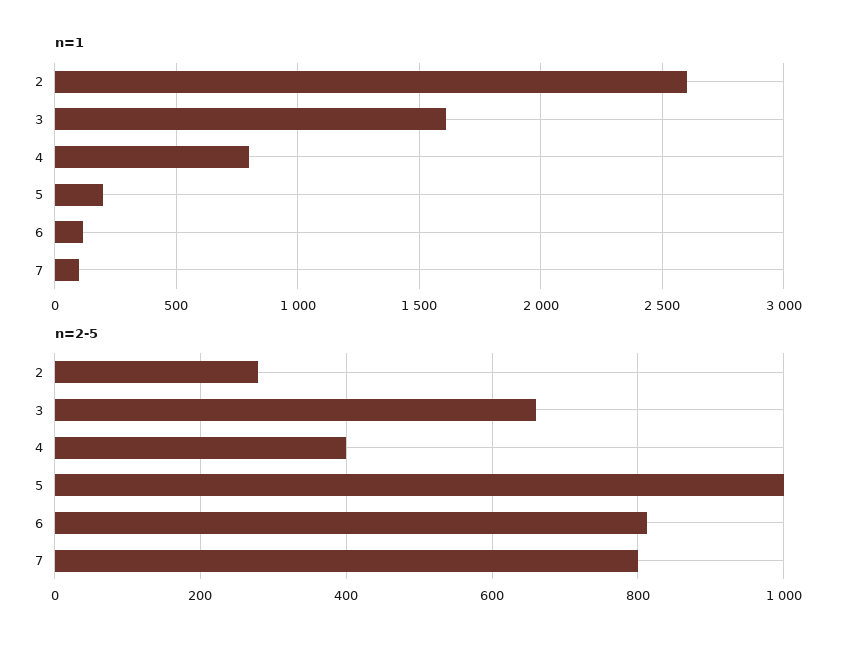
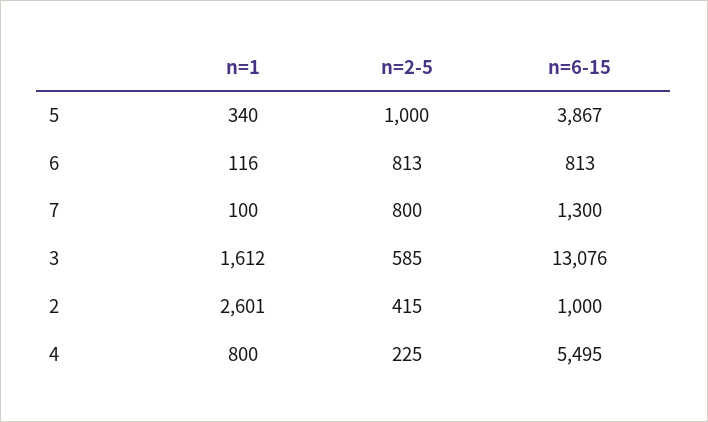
  {
    "n=1": {
      "2": 2601,
      "3": 1612,
      "4": 800,
-     "5": 200,
+     "5": 340,
      "6": 116,
      "7": 100
    },
    "n=2-5": {
-     "2": 280,
+     "2": 415,
-     "3": 660,
+     "3": 585,
-     "4": 400,
+     "4": 225,
      "5": 1000,
      "6": 813,
      "7": 800
-   }
+   },
+   "n=6-15": {
+     "5": 3867,
+     "6": 813,
+     "7": 1300,
+     "3": 13076,
+     "2": 1000,
+     "4": 5495
+   }
  }

